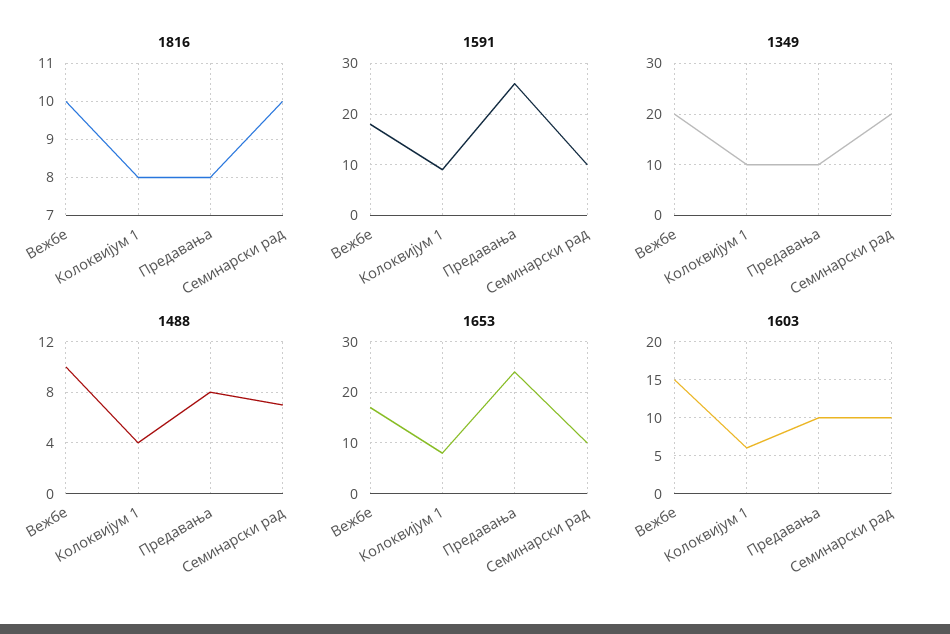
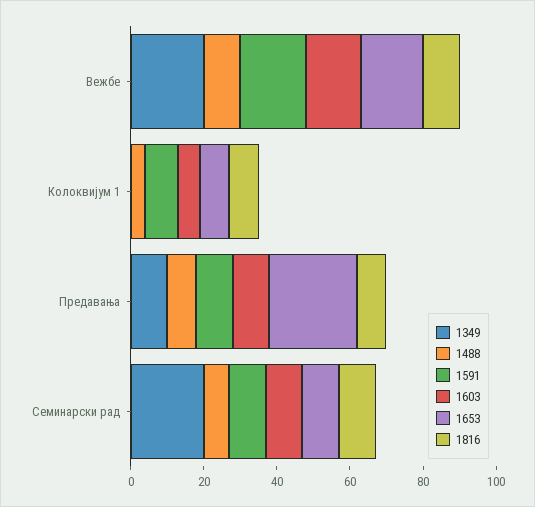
  {
    "1816": {
      "Вежбе": 10,
      "Колоквијум 1": 8,
      "Предавања": 8,
      "Семинарски рад": 10
    },
    "1591": {
      "Вежбе": 20,
      "Колоквијум 1": 10,
-     "Предавања": 25,
+     "Предавања": 10,
      "Семинарски рад": 10
    },
    "1349": {
      "Вежбе": 20,
-     "Колоквијум 1": 10,
+     "Колоквијум 1": 0,
      "Предавања": 10,
      "Семинарски рад": 20
    },
    "1488": {
      "Вежбе": 10,
      "Колоквијум 1": 4,
      "Предавања": 8,
      "Семинарски рад": 7
    },
    "1653": {
      "Вежбе": 15,
      "Колоквијум 1": 10,
      "Предавања": 25,
      "Семинарски рад": 10
    },
    "1603": {
      "Вежбе": 15,
      "Колоквијум 1": 6,
      "Предавања": 10,
      "Семинарски рад": 10
    }
  }

